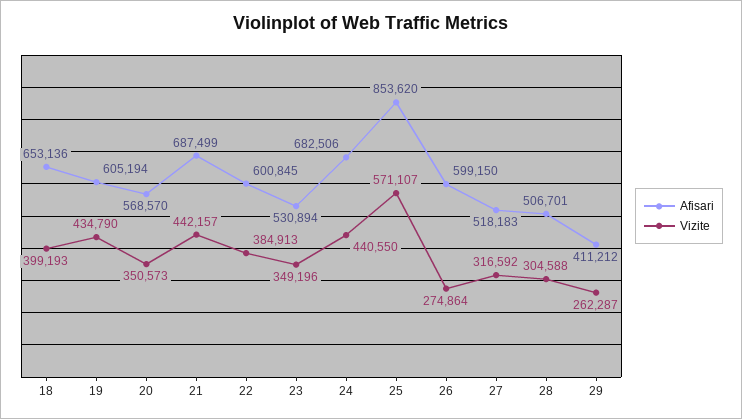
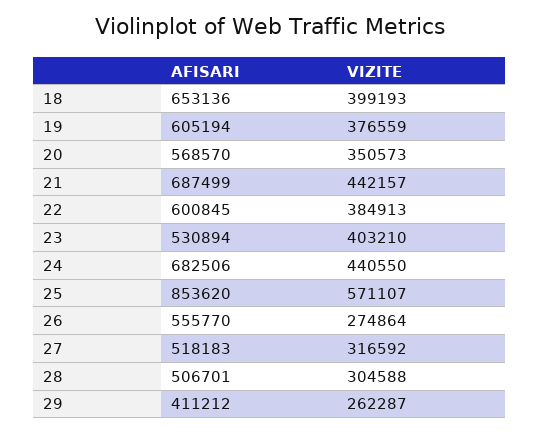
  {
    "Afisari": {
      "18": 653136,
      "19": 605194,
      "20": 568570,
      "21": 687499,
      "22": 600845,
      "23": 530894,
      "24": 682506,
      "25": 853620,
-     "26": 599150,
+     "26": 555770,
      "27": 518183,
      "28": 506701,
      "29": 411212
    },
    "Vizite": {
      "18": 399193,
-     "19": 434790,
+     "19": 376559,
      "20": 350573,
      "21": 442157,
      "22": 384913,
-     "23": 349196,
+     "23": 403210,
      "24": 440550,
      "25": 571107,
      "26": 274864,
      "27": 316592,
      "28": 304588,
      "29": 262287
    }
  }

